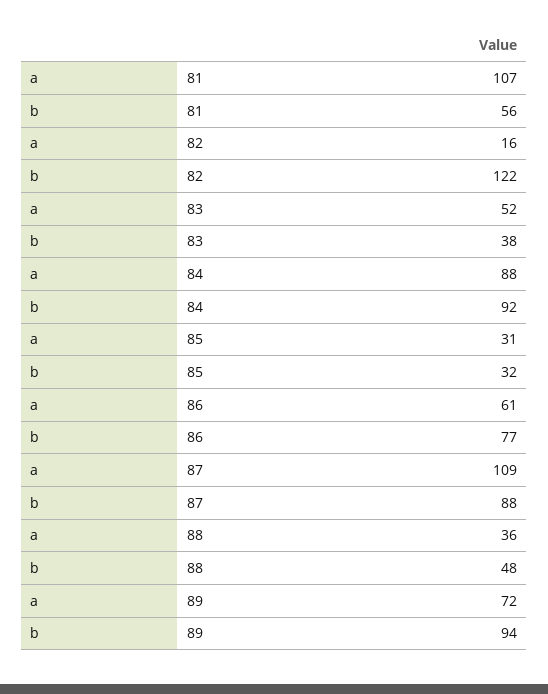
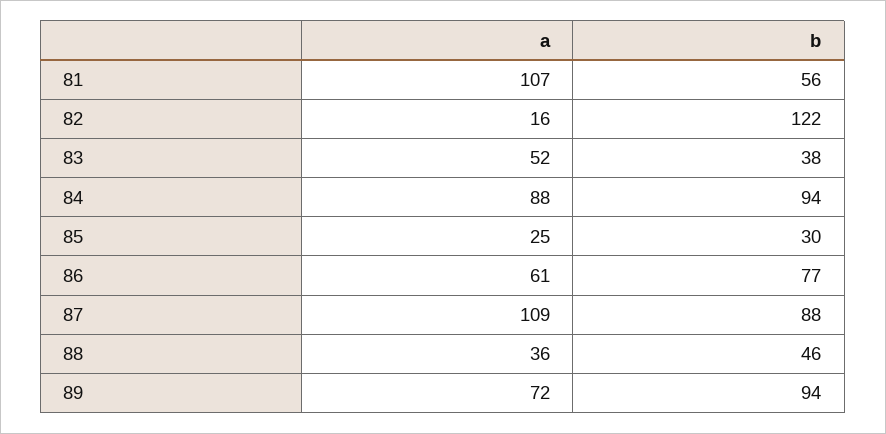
  {
    "a": {
      "81": 107,
      "82": 16,
      "83": 52,
      "84": 88,
-     "85": 31,
+     "85": 25,
      "86": 61,
      "87": 109,
      "88": 36,
      "89": 72
    },
    "b": {
      "81": 56,
      "82": 122,
      "83": 38,
-     "84": 92,
+     "84": 94,
-     "85": 32,
+     "85": 30,
      "86": 77,
      "87": 88,
-     "88": 48,
+     "88": 46,
      "89": 94
    }
  }

